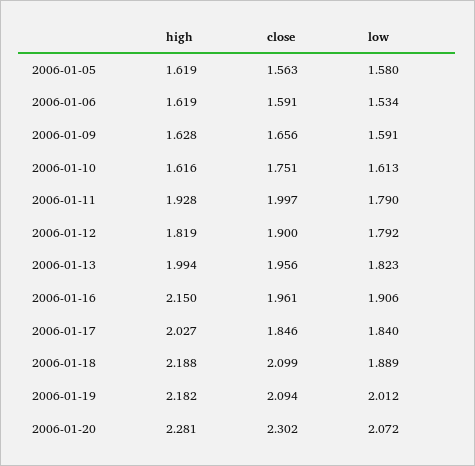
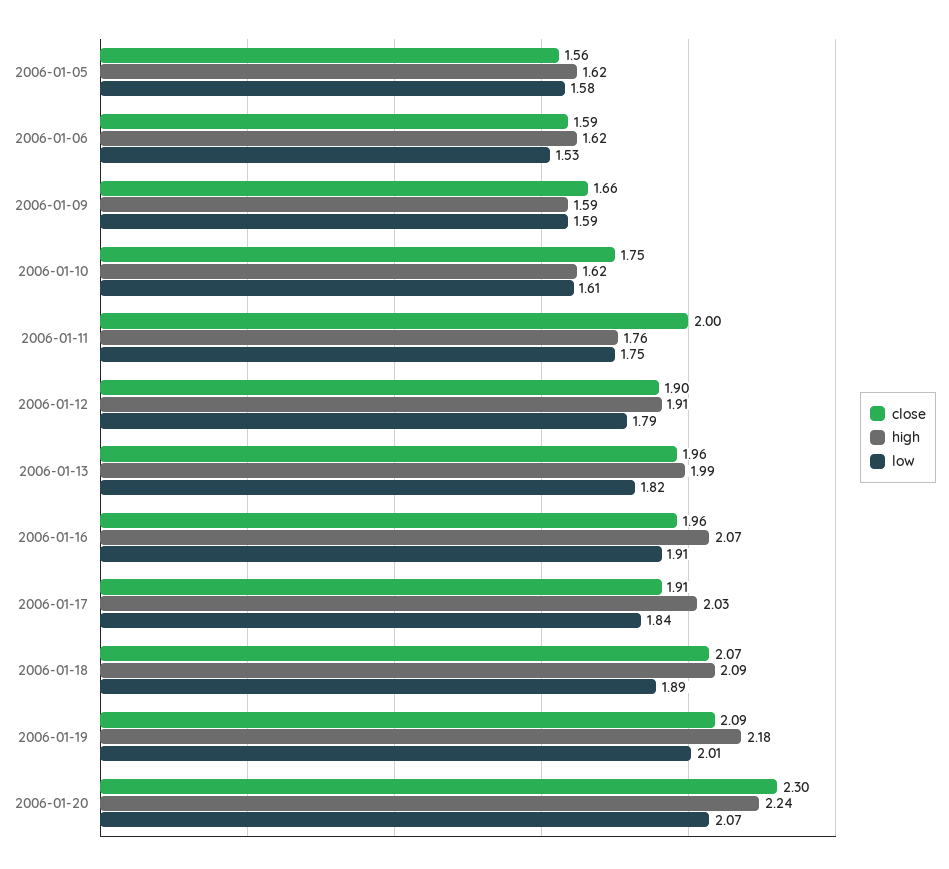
  {
    "high": {
      "2006-01-05": 1.619,
      "2006-01-06": 1.619,
-     "2006-01-09": 1.628,
+     "2006-01-09": 1.59,
      "2006-01-10": 1.616,
-     "2006-01-11": 1.928,
+     "2006-01-11": 1.76,
-     "2006-01-12": 1.819,
+     "2006-01-12": 1.91,
      "2006-01-13": 1.994,
-     "2006-01-16": 2.15,
+     "2006-01-16": 2.07,
      "2006-01-17": 2.027,
-     "2006-01-18": 2.188,
+     "2006-01-18": 2.09,
      "2006-01-19": 2.182,
-     "2006-01-20": 2.281
+     "2006-01-20": 2.24
    },
    "close": {
      "2006-01-05": 1.563,
      "2006-01-06": 1.591,
      "2006-01-09": 1.656,
      "2006-01-10": 1.751,
      "2006-01-11": 1.997,
      "2006-01-12": 1.9,
      "2006-01-13": 1.956,
      "2006-01-16": 1.961,
-     "2006-01-17": 1.846,
+     "2006-01-17": 1.91,
-     "2006-01-18": 2.099,
+     "2006-01-18": 2.07,
      "2006-01-19": 2.094,
      "2006-01-20": 2.302
    },
    "low": {
      "2006-01-05": 1.58,
      "2006-01-06": 1.534,
      "2006-01-09": 1.591,
      "2006-01-10": 1.613,
-     "2006-01-11": 1.79,
+     "2006-01-11": 1.75,
      "2006-01-12": 1.792,
      "2006-01-13": 1.823,
      "2006-01-16": 1.906,
      "2006-01-17": 1.84,
      "2006-01-18": 1.889,
      "2006-01-19": 2.012,
      "2006-01-20": 2.072
    }
  }

